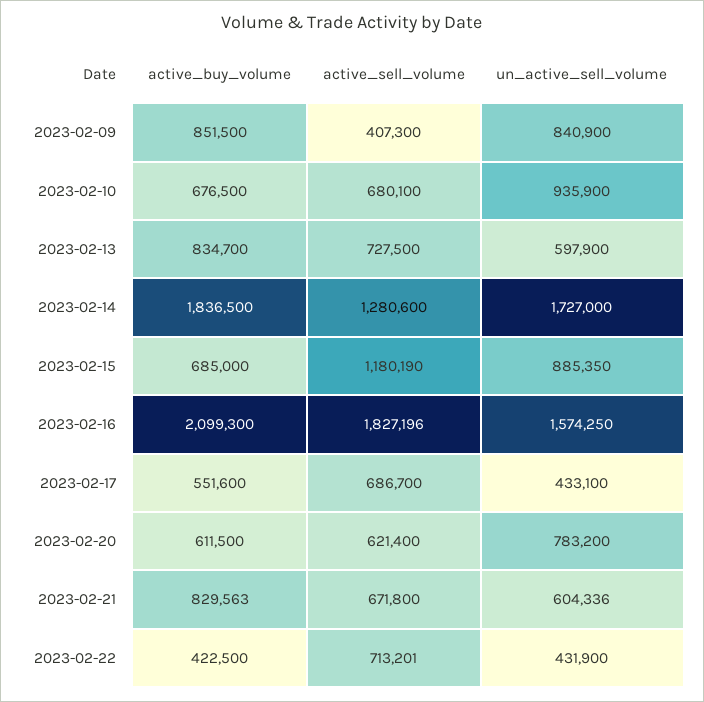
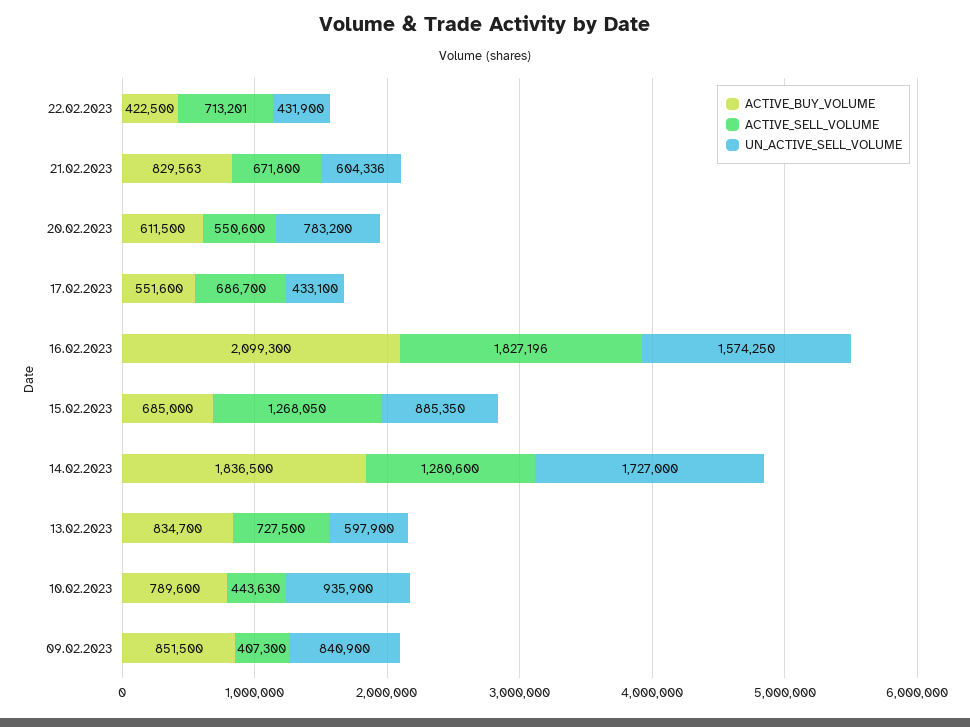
  {
    "active_buy_volume": {
      "2023-02-09": 851500,
-     "2023-02-10": 676500,
+     "2023-02-10": 789600,
      "2023-02-13": 834700,
      "2023-02-14": 1836500,
      "2023-02-15": 685000,
      "2023-02-16": 2099300,
      "2023-02-17": 551600,
      "2023-02-20": 611500,
      "2023-02-21": 829563,
      "2023-02-22": 422500
    },
    "active_sell_volume": {
      "2023-02-09": 407300,
-     "2023-02-10": 680100,
+     "2023-02-10": 443630,
      "2023-02-13": 727500,
      "2023-02-14": 1280600,
-     "2023-02-15": 1180190,
+     "2023-02-15": 1268050,
      "2023-02-16": 1827196,
      "2023-02-17": 686700,
-     "2023-02-20": 621400,
+     "2023-02-20": 550600,
      "2023-02-21": 671800,
      "2023-02-22": 713201
    },
    "un_active_sell_volume": {
      "2023-02-09": 840900,
      "2023-02-10": 935900,
      "2023-02-13": 597900,
      "2023-02-14": 1727000,
      "2023-02-15": 885350,
      "2023-02-16": 1574250,
      "2023-02-17": 433100,
      "2023-02-20": 783200,
      "2023-02-21": 604336,
      "2023-02-22": 431900
    }
  }

